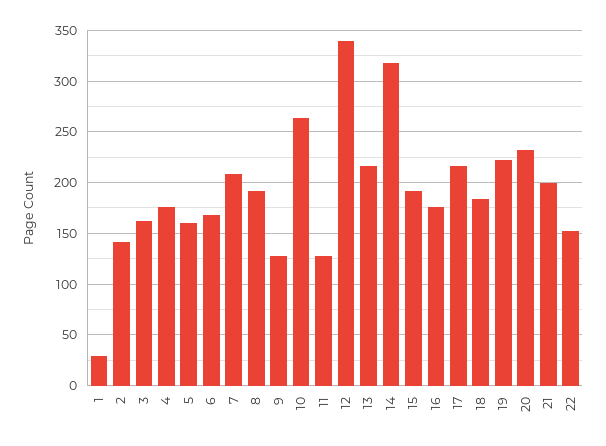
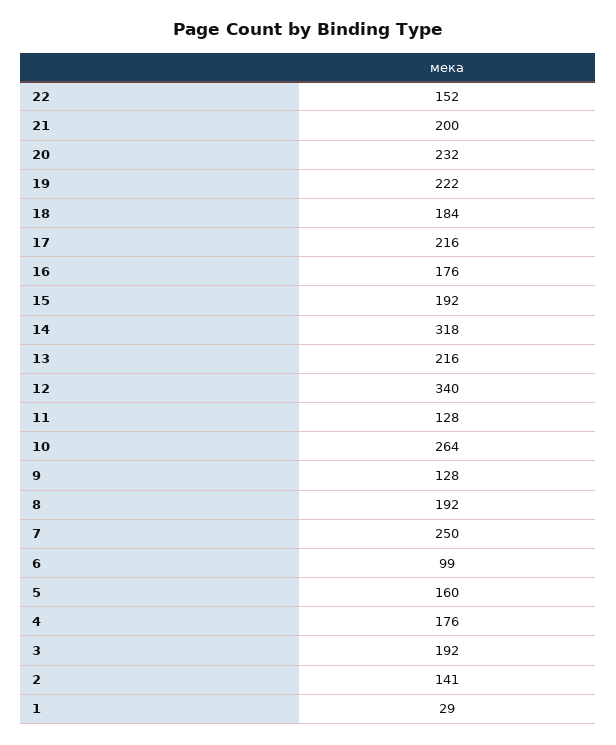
  {
    "1": 29,
    "2": 141,
-   "3": 160,
+   "3": 192,
    "4": 176,
    "5": 160,
-   "6": 170,
+   "6": 99,
-   "7": 210,
+   "7": 250,
    "8": 192,
    "9": 128,
    "10": 264,
    "11": 128,
    "12": 340,
    "13": 216,
    "14": 318,
    "15": 192,
    "16": 176,
    "17": 216,
    "18": 184,
    "19": 222,
    "20": 232,
    "21": 200,
    "22": 152
  }

